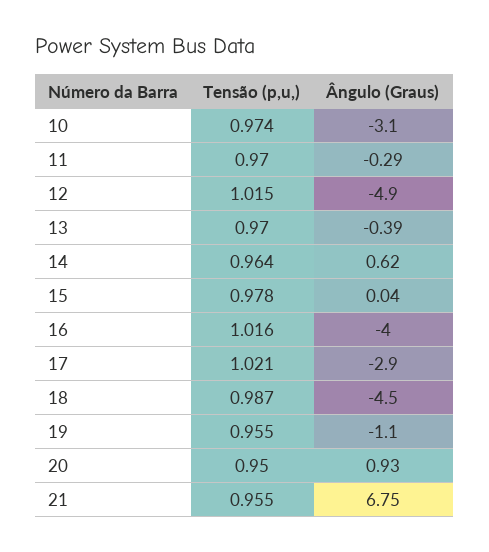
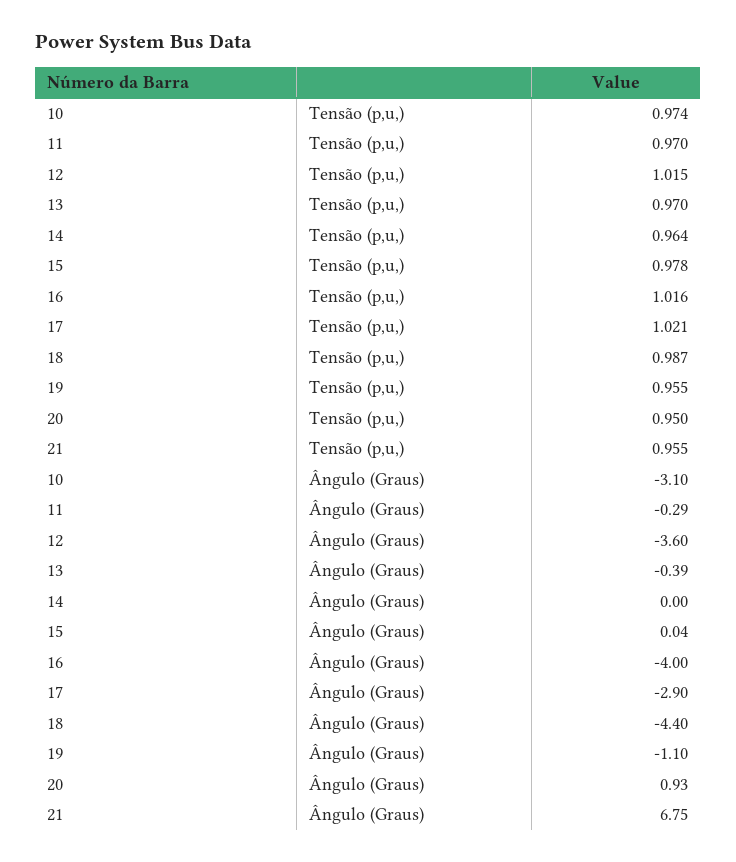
  {
    "Tensão (p,u,)": {
      "10": 0.974,
      "11": 0.97,
      "12": 1.015,
      "13": 0.97,
      "14": 0.964,
      "15": 0.978,
      "16": 1.016,
      "17": 1.021,
      "18": 0.987,
      "19": 0.955,
      "20": 0.95,
      "21": 0.955
    },
    "Ângulo (Graus)": {
      "10": -3.1,
      "11": -0.29,
-     "12": -4.9,
+     "12": -3.6,
      "13": -0.39,
-     "14": 0.62,
+     "14": 0,
      "15": 0.04,
      "16": -4,
      "17": -2.9,
-     "18": -4.5,
+     "18": -4.4,
      "19": -1.1,
      "20": 0.93,
      "21": 6.75
    }
  }

